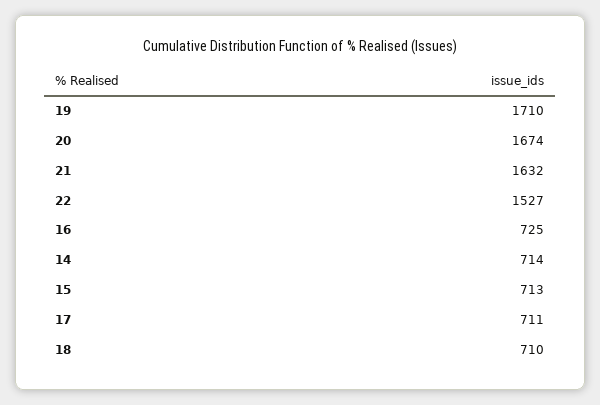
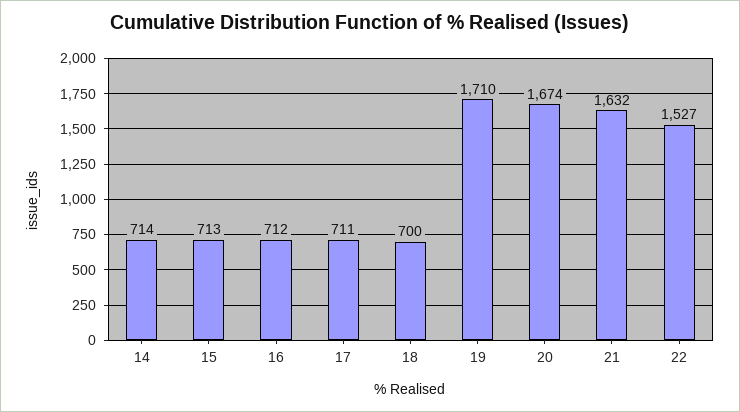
  {
    "19": 1710,
    "20": 1674,
    "21": 1632,
    "22": 1527,
-   "16": 725,
+   "16": 712,
    "14": 714,
    "15": 713,
    "17": 711,
-   "18": 710
+   "18": 700
  }

